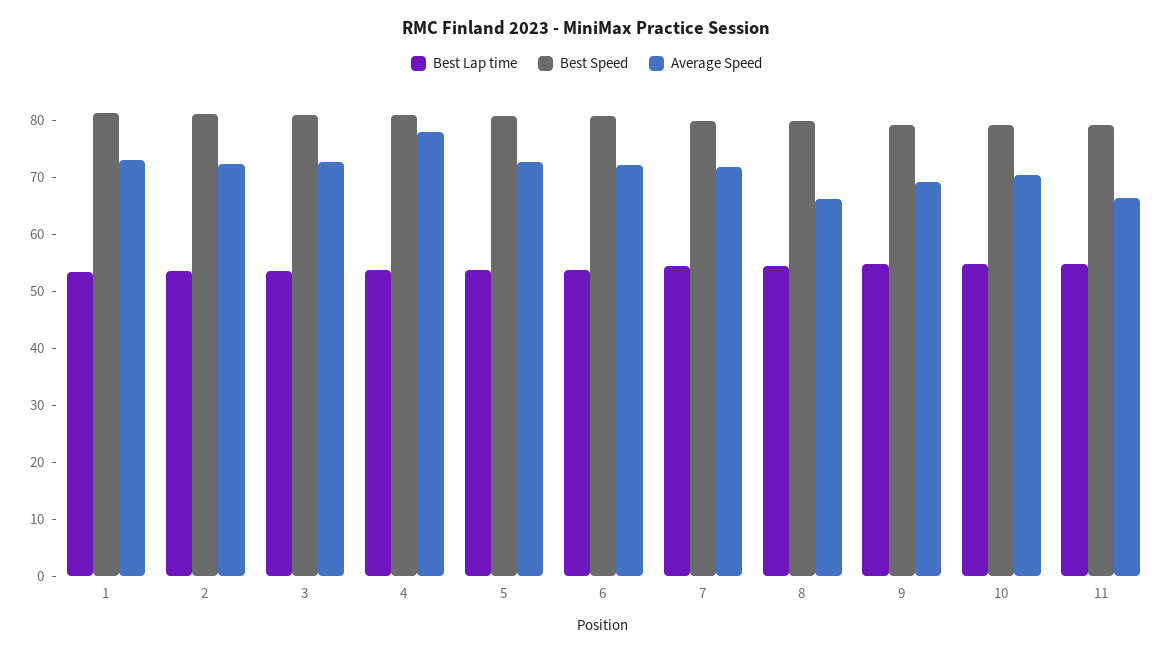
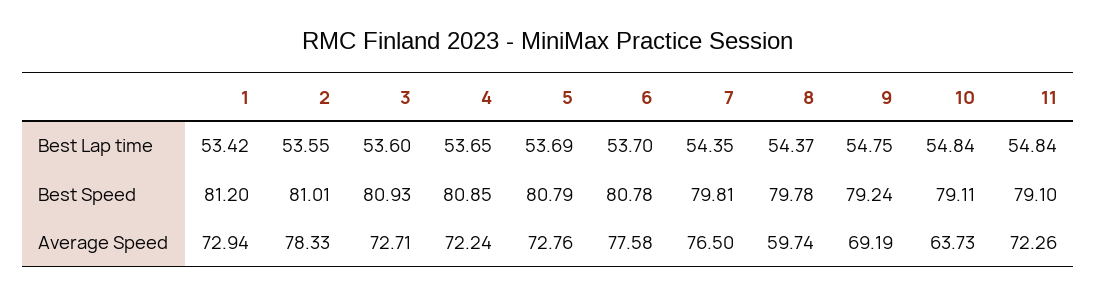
  {
    "Best Lap time": {
      "1": 53.42,
      "2": 53.55,
      "3": 53.6,
      "4": 53.65,
      "5": 53.69,
      "6": 53.7,
      "7": 54.35,
      "8": 54.37,
      "9": 54.75,
      "10": 54.84,
      "11": 54.84
    },
    "Best Speed": {
      "1": 81.2,
      "2": 81.01,
      "3": 80.93,
      "4": 80.85,
      "5": 80.79,
      "6": 80.78,
      "7": 79.81,
      "8": 79.78,
      "9": 79.24,
      "10": 79.11,
      "11": 79.1
    },
    "Average Speed": {
      "1": 72.94,
-     "2": 72,
+     "2": 78.33,
      "3": 72.71,
-     "4": 78,
+     "4": 72.24,
      "5": 72.76,
-     "6": 72,
+     "6": 77.58,
-     "7": 72,
+     "7": 76.5,
-     "8": 66,
+     "8": 59.74,
      "9": 69.19,
-     "10": 70,
+     "10": 63.73,
-     "11": 66
+     "11": 72.26
    }
  }

